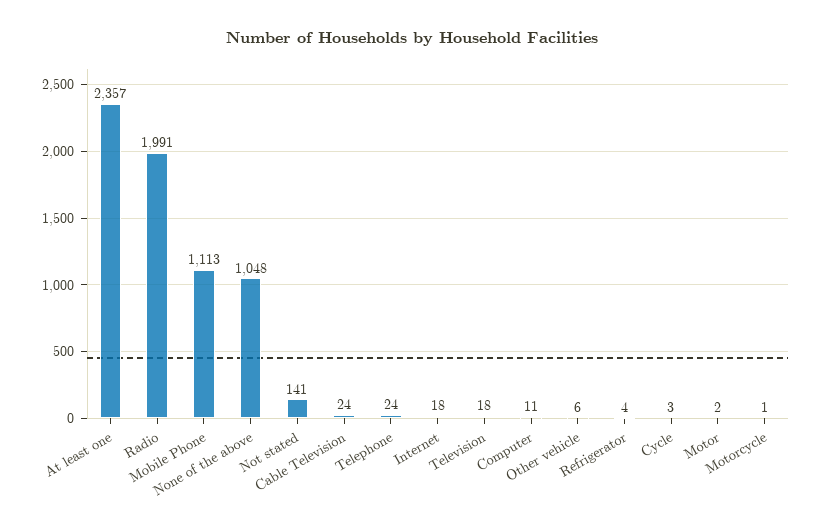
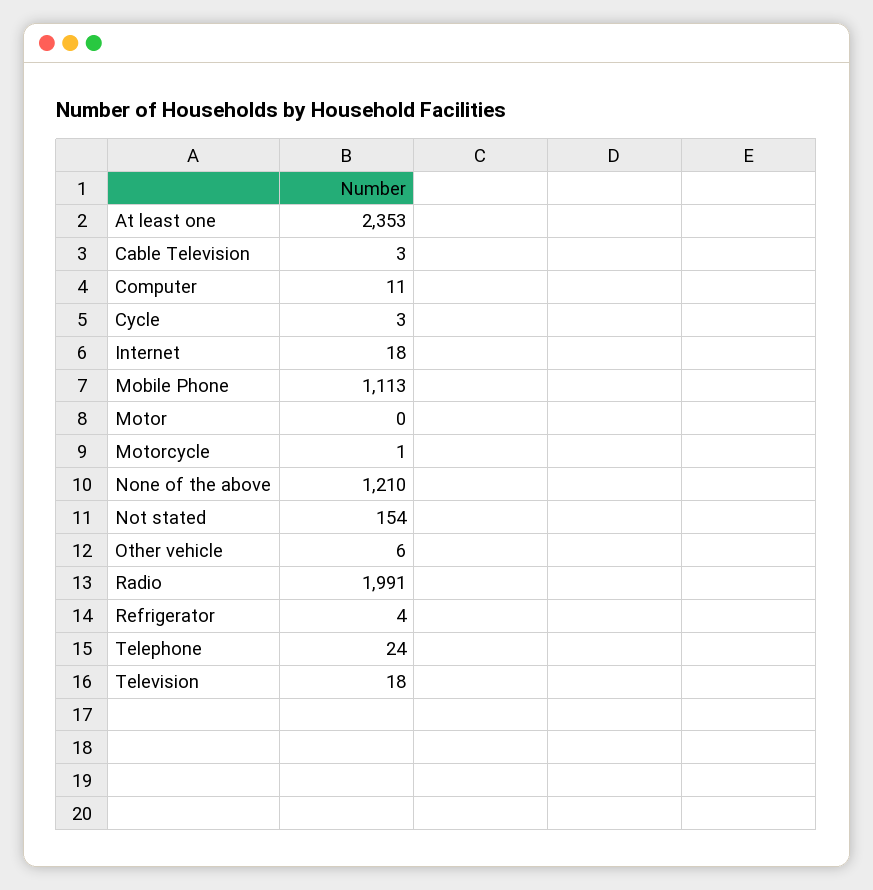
  {
-   "At least one": 2357,
+   "At least one": 2353,
    "Radio": 1991,
    "Mobile Phone": 1113,
-   "None of the above": 1048,
+   "None of the above": 1210,
-   "Not stated": 141,
+   "Not stated": 154,
-   "Cable Television": 24,
+   "Cable Television": 3,
    "Telephone": 24,
    "Internet": 18,
    "Television": 18,
    "Computer": 11,
    "Other vehicle": 6,
    "Refrigerator": 4,
    "Cycle": 3,
-   "Motor": 2,
+   "Motor": 0,
    "Motorcycle": 1
  }

